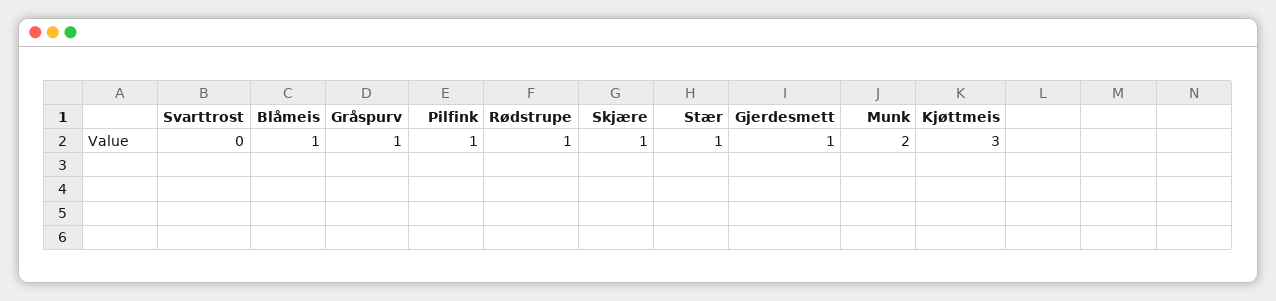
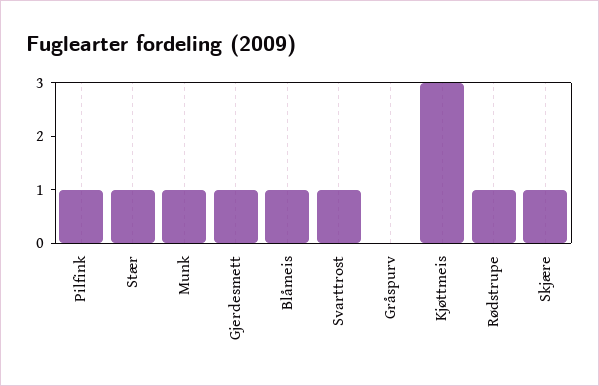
  {
-   "Svarttrost": 0,
+   "Svarttrost": 1,
    "Blåmeis": 1,
-   "Gråspurv": 1,
+   "Gråspurv": 0,
    "Pilfink": 1,
    "Rødstrupe": 1,
    "Skjære": 1,
    "Stær": 1,
    "Gjerdesmett": 1,
-   "Munk": 2,
+   "Munk": 1,
    "Kjøttmeis": 3
  }

